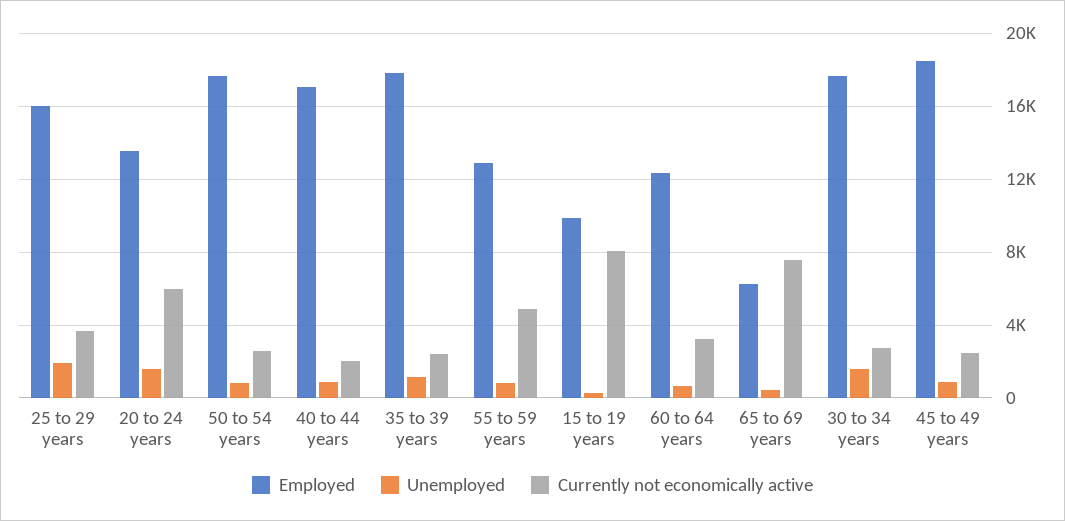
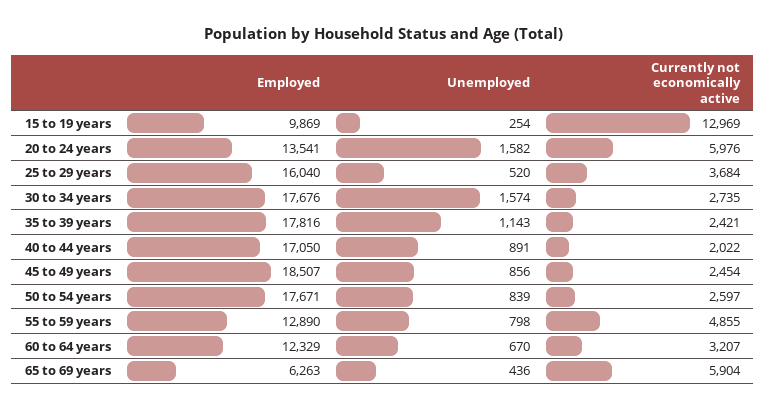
  {
    "Employed": {
      "25 to 29 years": 16040,
      "20 to 24 years": 13541,
      "50 to 54 years": 17671,
      "40 to 44 years": 17050,
      "35 to 39 years": 17816,
      "55 to 59 years": 12890,
      "15 to 19 years": 9869,
      "60 to 64 years": 12329,
      "65 to 69 years": 6263,
      "30 to 34 years": 17676,
      "45 to 49 years": 18507
    },
    "Unemployed": {
-     "25 to 29 years": 2000,
+     "25 to 29 years": 520,
      "20 to 24 years": 1582,
      "50 to 54 years": 839,
      "40 to 44 years": 891,
      "35 to 39 years": 1143,
      "55 to 59 years": 798,
      "15 to 19 years": 254,
      "60 to 64 years": 670,
      "65 to 69 years": 436,
      "30 to 34 years": 1574,
      "45 to 49 years": 856
    },
    "Currently not economically active": {
      "25 to 29 years": 3684,
      "20 to 24 years": 5976,
      "50 to 54 years": 2597,
      "40 to 44 years": 2022,
      "35 to 39 years": 2421,
      "55 to 59 years": 4855,
-     "15 to 19 years": 8000,
+     "15 to 19 years": 12969,
      "60 to 64 years": 3207,
-     "65 to 69 years": 7500,
+     "65 to 69 years": 5904,
      "30 to 34 years": 2735,
      "45 to 49 years": 2454
    }
  }

